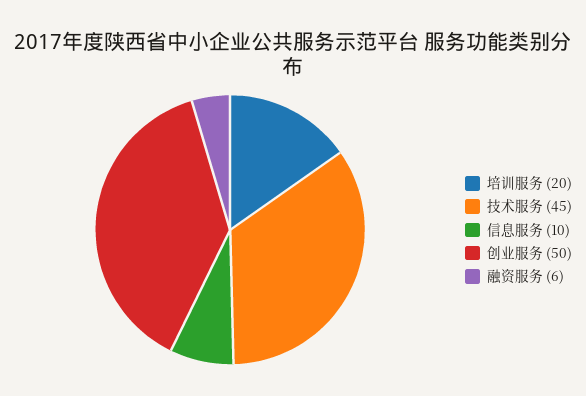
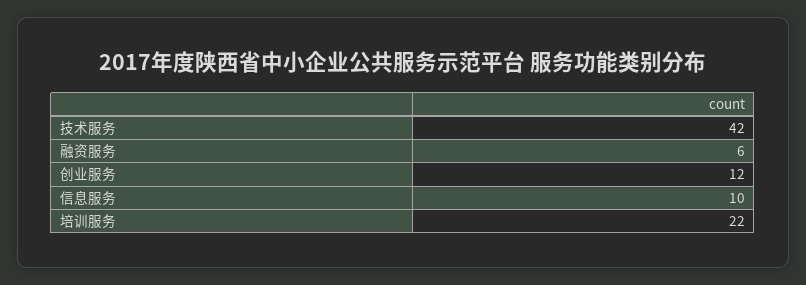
  {
-   "培训服务": 20,
+   "培训服务": 22,
-   "技术服务": 45,
+   "技术服务": 42,
    "信息服务": 10,
-   "创业服务": 50,
+   "创业服务": 12,
    "融资服务": 6
  }

